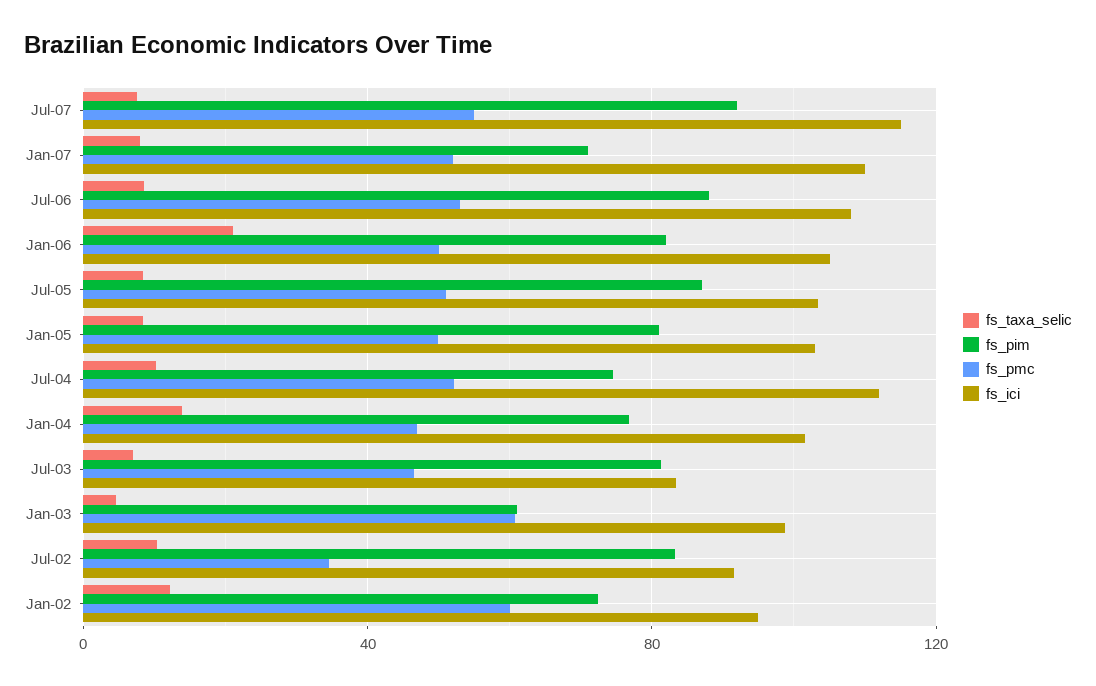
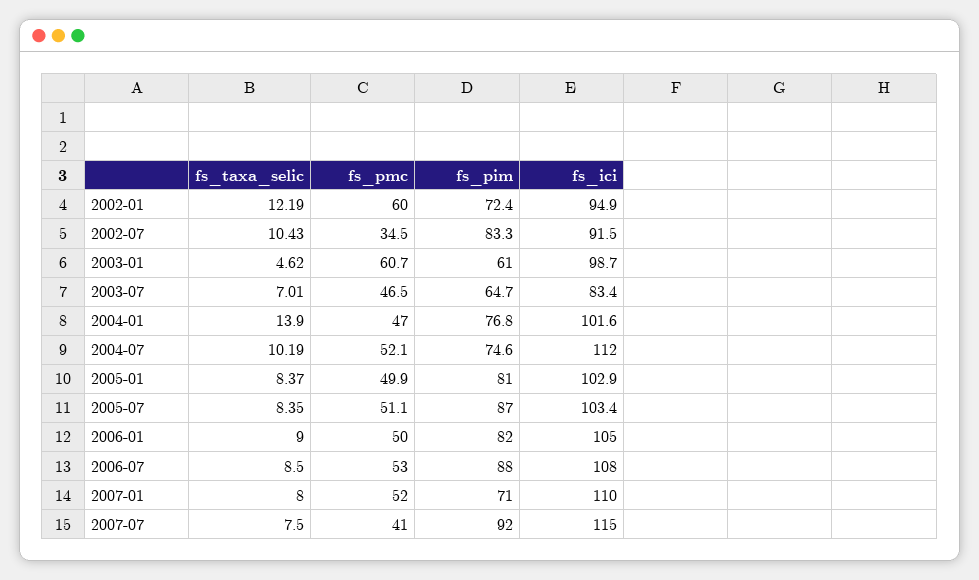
  {
    "fs_taxa_selic": {
      "Jul-07": 7.5,
      "Jan-07": 8,
      "Jul-06": 8.5,
-     "Jan-06": 20,
+     "Jan-06": 9,
      "Jul-05": 8.35,
      "Jan-05": 8.37,
      "Jul-04": 10.19,
      "Jan-04": 13.9,
      "Jul-03": 7.01,
      "Jan-03": 4.62,
      "Jul-02": 10.43,
      "Jan-02": 12.19
    },
    "fs_pim": {
      "Jul-07": 92,
      "Jan-07": 71,
      "Jul-06": 88,
      "Jan-06": 82,
      "Jul-05": 87,
      "Jan-05": 81,
      "Jul-04": 74.6,
      "Jan-04": 76.8,
-     "Jul-03": 80,
+     "Jul-03": 64.7,
      "Jan-03": 61,
      "Jul-02": 83.3,
      "Jan-02": 72.4
    },
    "fs_pmc": {
-     "Jul-07": 55,
+     "Jul-07": 41,
      "Jan-07": 52,
      "Jul-06": 53,
      "Jan-06": 50,
      "Jul-05": 51.1,
      "Jan-05": 49.9,
      "Jul-04": 52.1,
      "Jan-04": 47,
      "Jul-03": 46.5,
      "Jan-03": 60.7,
      "Jul-02": 34.5,
      "Jan-02": 60
    },
    "fs_ici": {
      "Jul-07": 115,
      "Jan-07": 110,
      "Jul-06": 108,
      "Jan-06": 105,
      "Jul-05": 103.4,
      "Jan-05": 102.9,
      "Jul-04": 112,
      "Jan-04": 101.6,
      "Jul-03": 83.4,
      "Jan-03": 98.7,
      "Jul-02": 91.5,
      "Jan-02": 94.9
    }
  }

